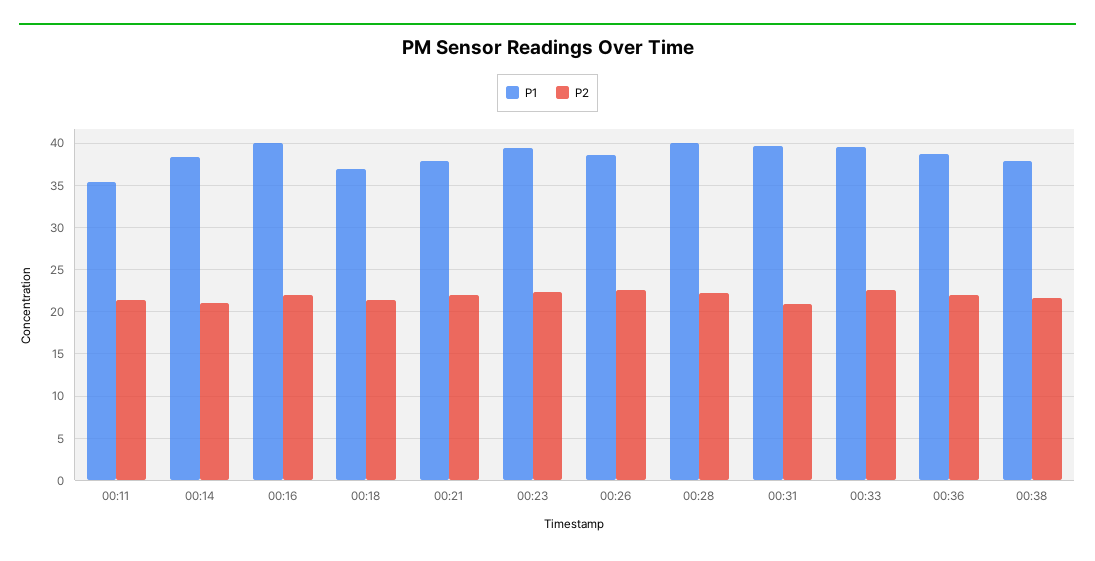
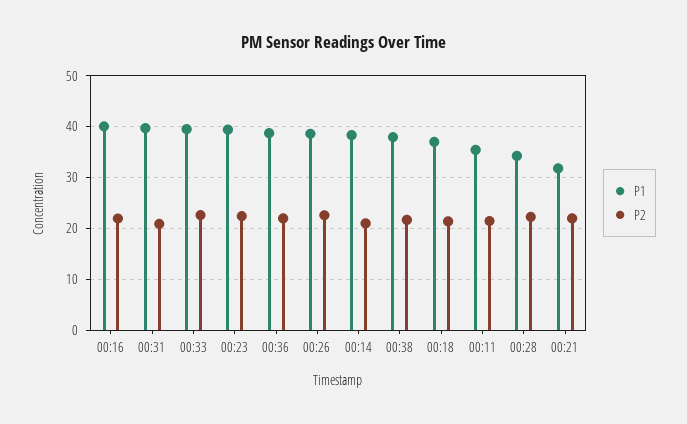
  {
    "P1": {
      "00:11": 35,
      "00:14": 38,
      "00:16": 40,
      "00:18": 37,
-     "00:21": 38,
+     "00:21": 32,
      "00:23": 39,
      "00:26": 39,
-     "00:28": 40,
+     "00:28": 34,
      "00:31": 40,
      "00:33": 40,
      "00:36": 39,
      "00:38": 38
    },
    "P2": {
      "00:11": 21,
      "00:14": 21,
      "00:16": 22,
      "00:18": 21,
      "00:21": 22,
      "00:23": 22,
      "00:26": 23,
      "00:28": 22,
      "00:31": 21,
      "00:33": 23,
      "00:36": 22,
      "00:38": 22
    }
  }

